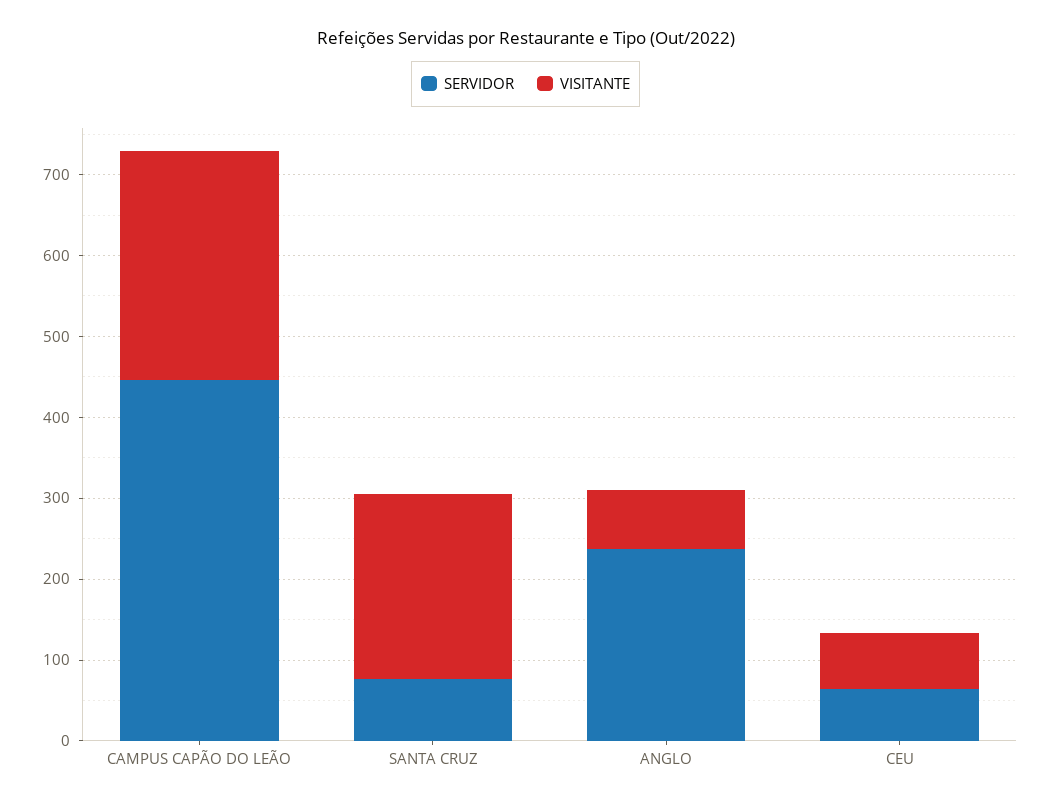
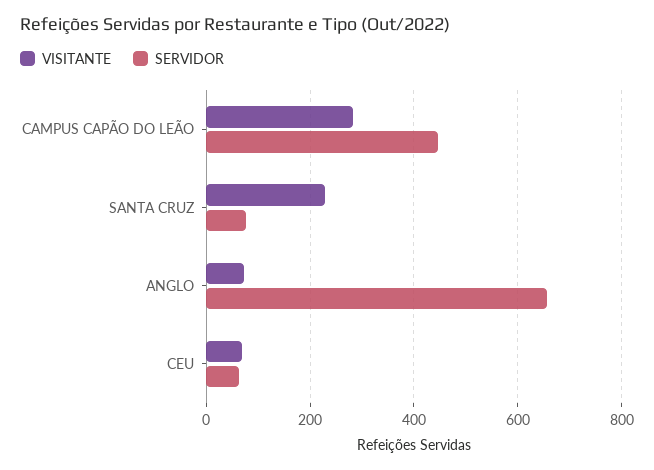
  {
    "SERVIDOR": {
      "CAMPUS CAPÃO DO LEÃO": 440,
      "SANTA CRUZ": 80,
-     "ANGLO": 240,
+     "ANGLO": 660,
      "CEU": 60
    },
    "VISITANTE": {
      "CAMPUS CAPÃO DO LEÃO": 280,
      "SANTA CRUZ": 220,
      "ANGLO": 80,
      "CEU": 60
    }
  }

